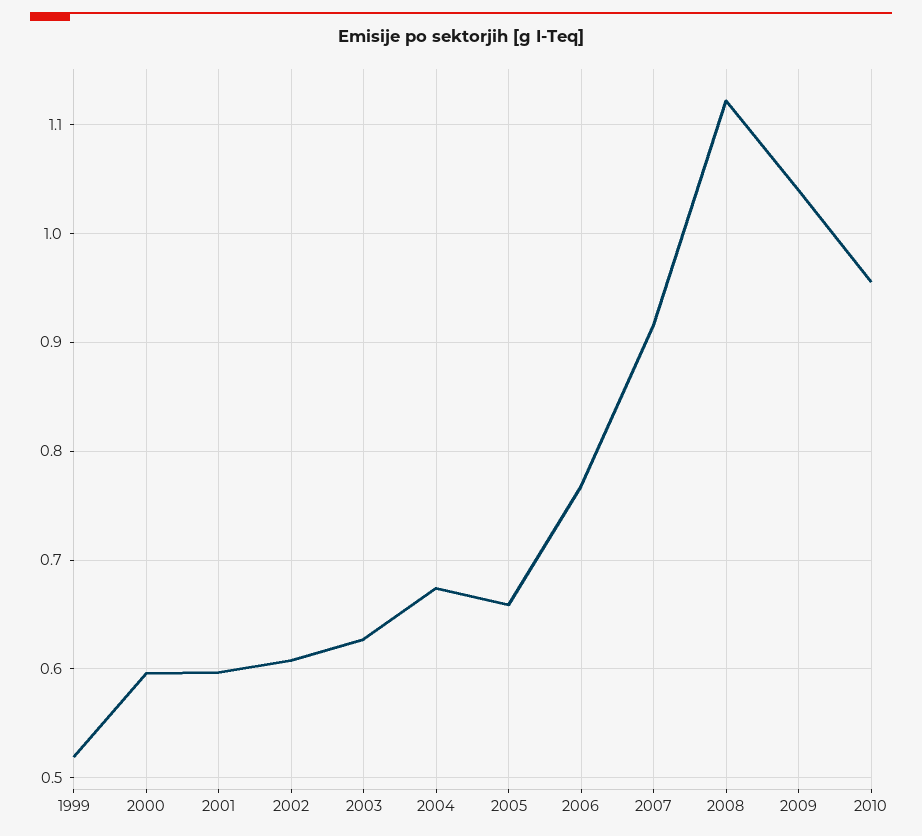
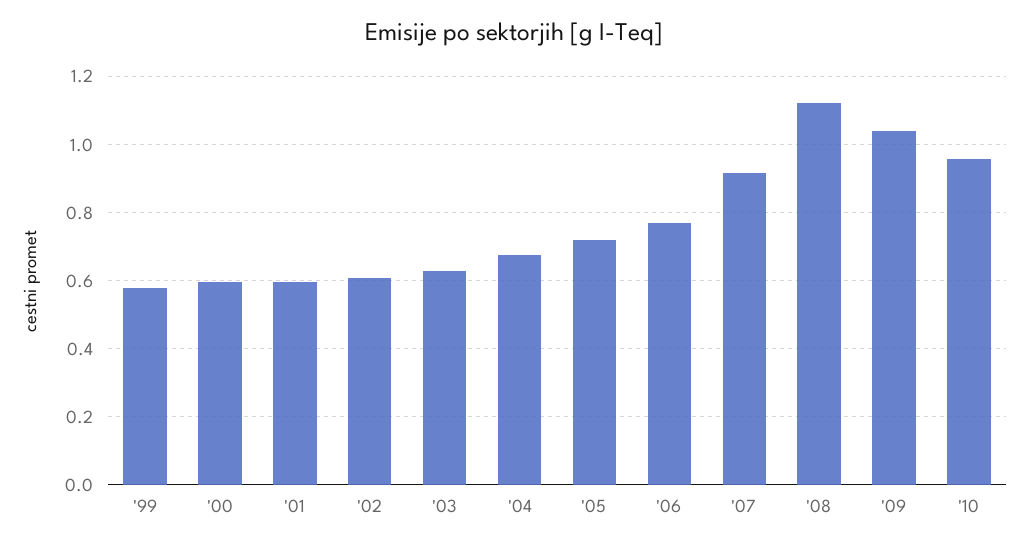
  {
-   "1999": 0.52,
+   "1999": 0.58,
    "2000": 0.6,
    "2001": 0.6,
    "2002": 0.61,
    "2003": 0.63,
    "2004": 0.67,
-   "2005": 0.66,
+   "2005": 0.72,
    "2006": 0.77,
    "2007": 0.92,
    "2008": 1.12,
    "2009": 1.04,
    "2010": 0.96
  }

